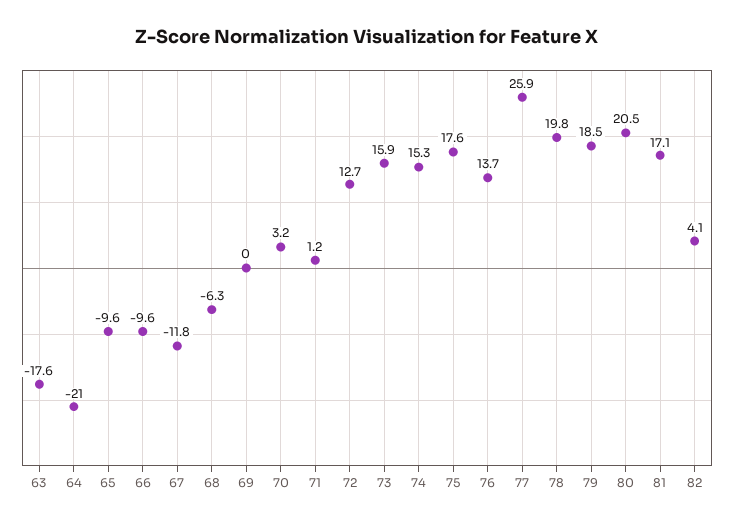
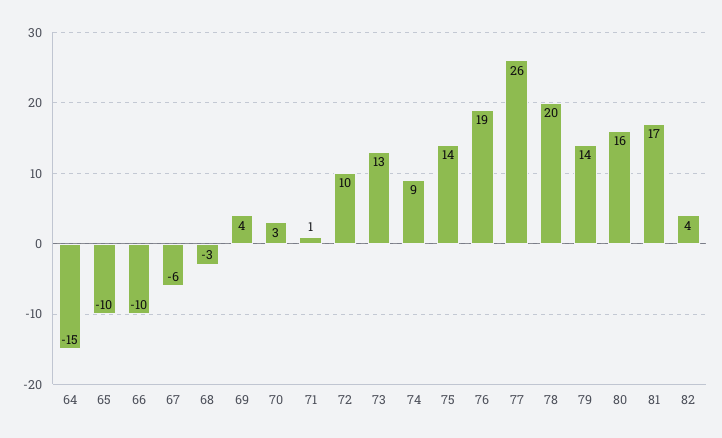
  {
-   "63": -17.6,
-   "64": -21,
+   "64": -15,
    "65": -9.6,
    "66": -9.6,
-   "67": -11.8,
+   "67": -6,
-   "68": -6.3,
+   "68": -3,
-   "69": 0,
+   "69": 4,
    "70": 3.2,
    "71": 1.2,
-   "72": 12.7,
+   "72": 10,
-   "73": 15.9,
+   "73": 13,
-   "74": 15.3,
+   "74": 9,
-   "75": 17.6,
+   "75": 14,
-   "76": 13.7,
+   "76": 19,
    "77": 25.9,
    "78": 19.8,
-   "79": 18.5,
+   "79": 14,
-   "80": 20.5,
+   "80": 16,
    "81": 17.1,
    "82": 4.1
  }

